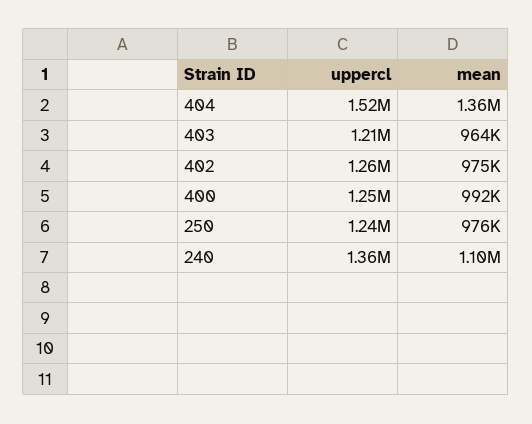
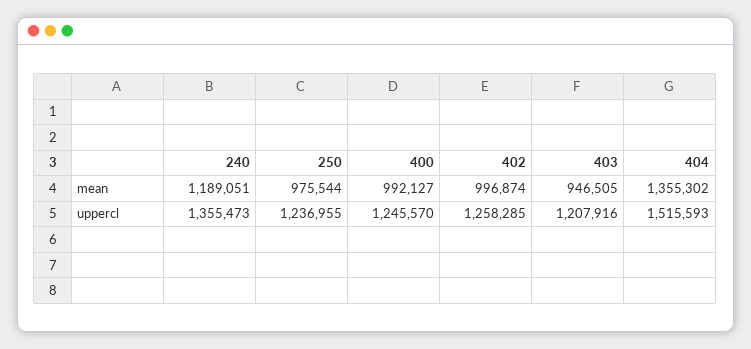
  {
    "uppercl": {
      "404": 1515593,
      "403": 1207916,
      "402": 1258285,
      "400": 1245570,
      "250": 1236955,
      "240": 1355473
    },
    "mean": {
      "404": 1355302,
-     "403": 964000,
+     "403": 946505,
-     "402": 975000,
+     "402": 996874,
      "400": 992127,
      "250": 975544,
-     "240": 1100000
+     "240": 1189051
    }
  }

